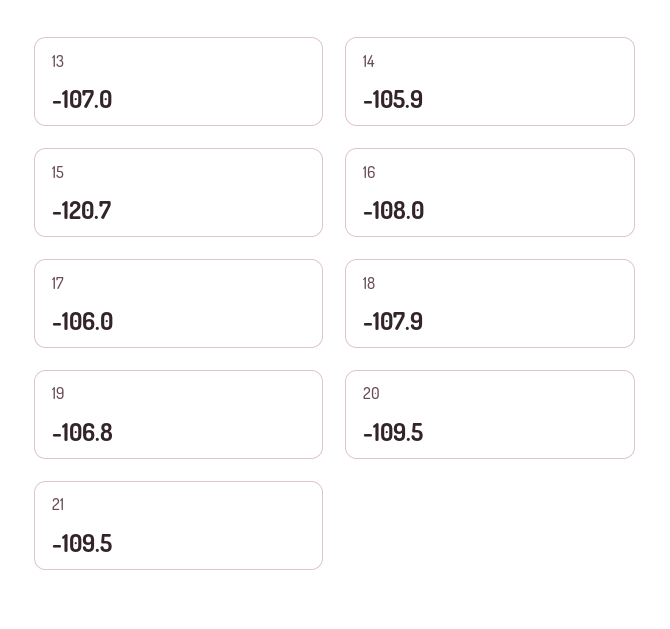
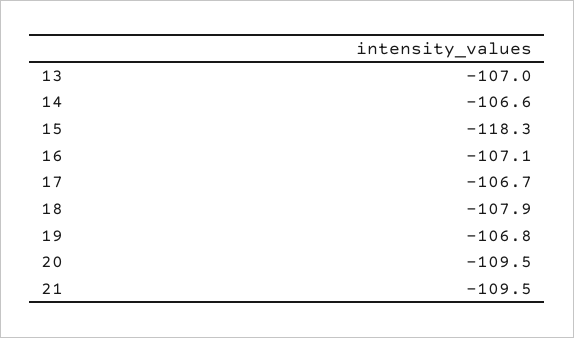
  {
    "13": -107,
-   "14": -105.9,
+   "14": -106.6,
-   "15": -120.7,
+   "15": -118.3,
-   "16": -108,
+   "16": -107.1,
-   "17": -106,
+   "17": -106.7,
    "18": -107.9,
    "19": -106.8,
    "20": -109.5,
    "21": -109.5
  }

